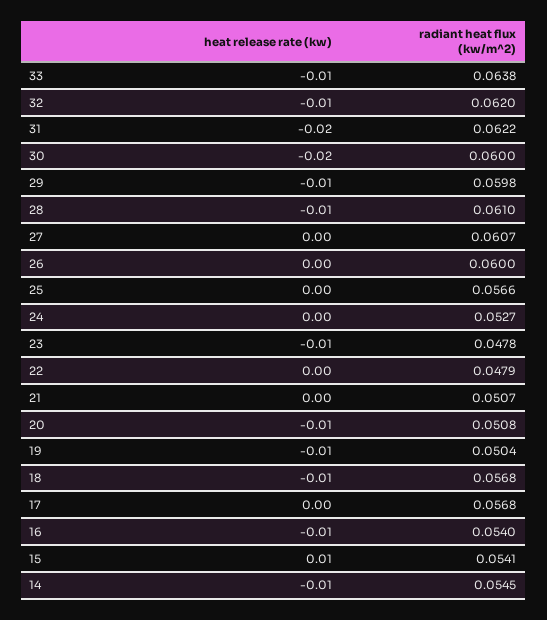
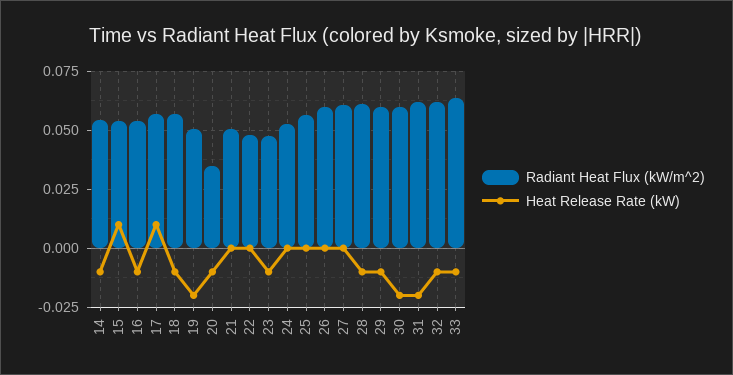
  {
    "heat release rate (kw)": {
      "33": -0.01,
      "32": -0.01,
      "31": -0.02,
      "30": -0.02,
      "29": -0.01,
      "28": -0.01,
      "27": 0,
      "26": 0,
      "25": 0,
      "24": 0,
      "23": -0.01,
      "22": 0,
      "21": 0,
      "20": -0.01,
-     "19": -0.01,
+     "19": -0.02,
      "18": -0.01,
-     "17": 0,
+     "17": 0.01,
      "16": -0.01,
      "15": 0.01,
      "14": -0.01
    },
    "radiant heat flux (kw/m^2)": {
      "33": 0.0638,
      "32": 0.062,
      "31": 0.0622,
      "30": 0.06,
      "29": 0.0598,
      "28": 0.061,
      "27": 0.0607,
      "26": 0.06,
      "25": 0.0566,
      "24": 0.0527,
      "23": 0.0478,
      "22": 0.0479,
      "21": 0.0507,
-     "20": 0.0508,
+     "20": 0.035,
      "19": 0.0504,
      "18": 0.0568,
      "17": 0.0568,
      "16": 0.054,
      "15": 0.0541,
      "14": 0.0545
    }
  }

